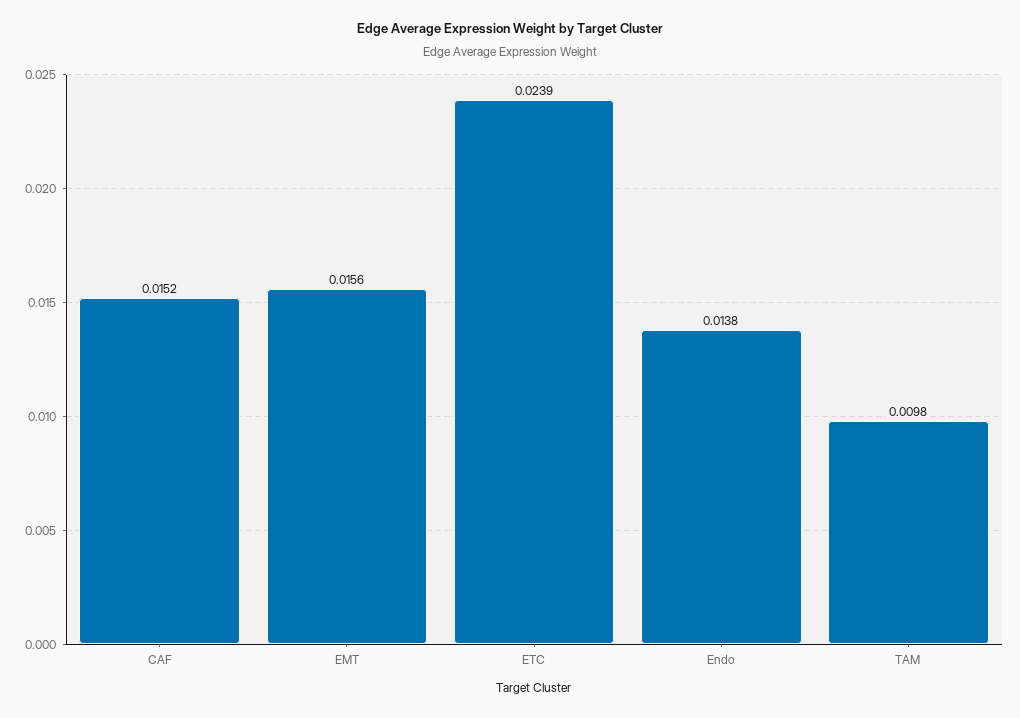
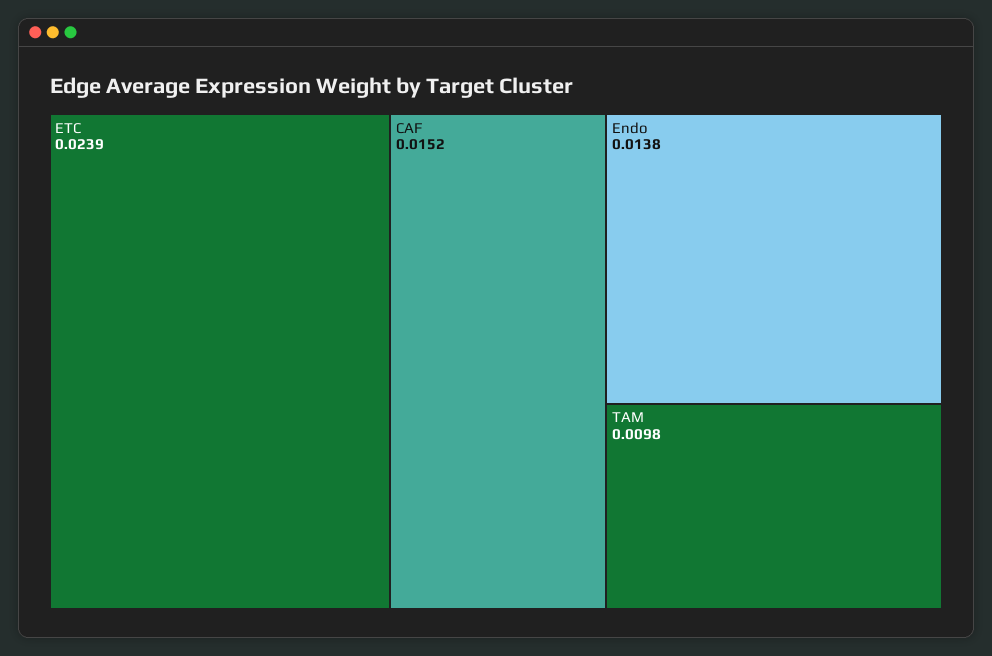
  {
    "CAF": 0.0152,
-   "EMT": 0.0156,
    "ETC": 0.0239,
    "Endo": 0.0138,
    "TAM": 0.0098
  }

